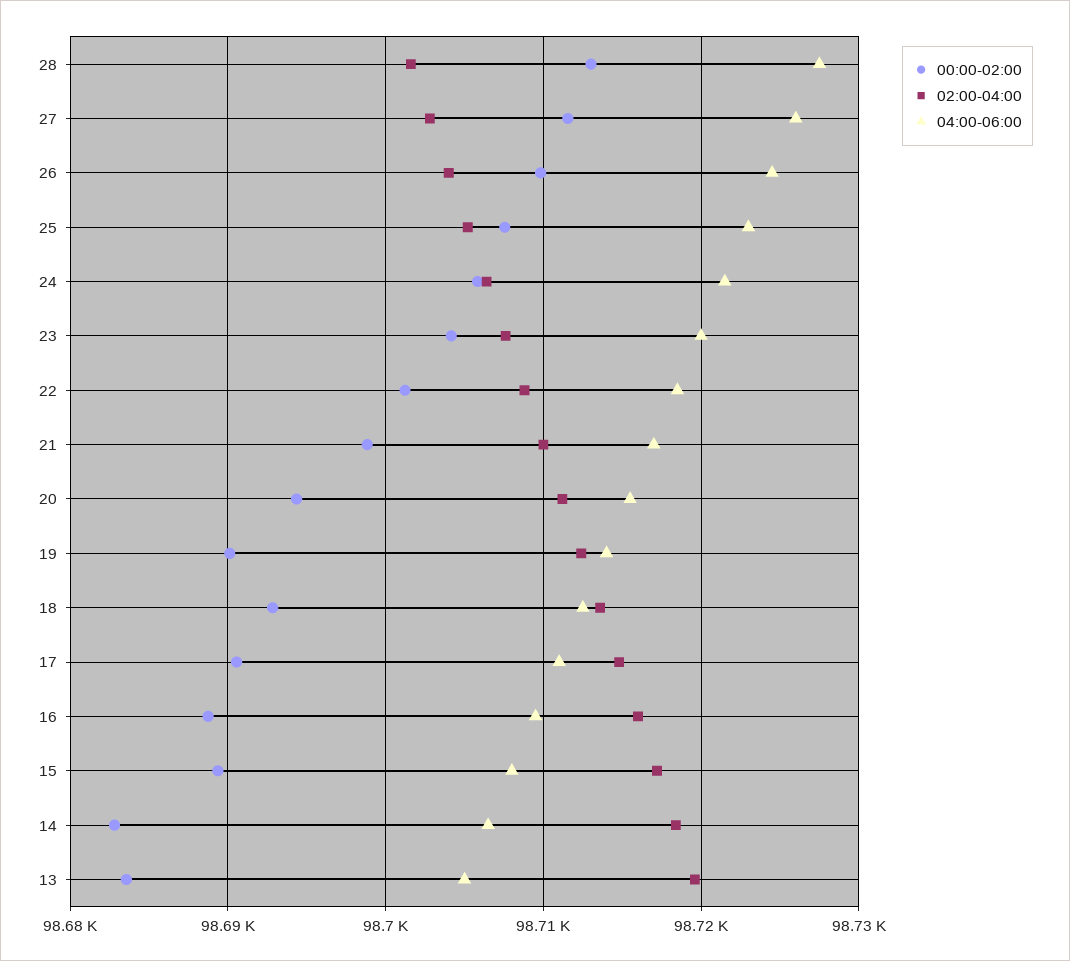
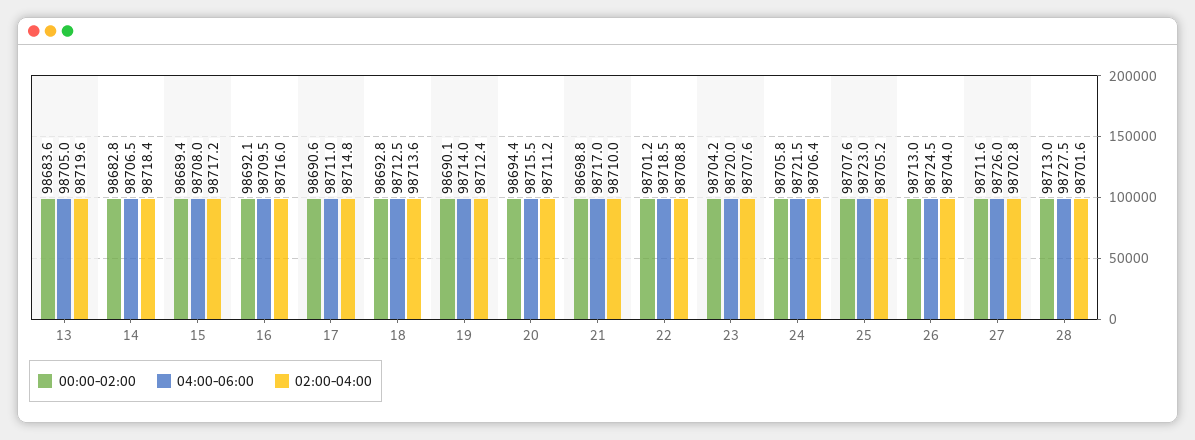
  {
    "00:00-02:00": {
      "28": 98713,
      "27": 98711.6,
-     "26": 98710,
+     "26": 98713,
      "25": 98707.6,
      "24": 98705.8,
      "23": 98704.2,
      "22": 98701.2,
      "21": 98698.8,
      "20": 98694.4,
      "19": 98690.1,
      "18": 98692.8,
      "17": 98690.6,
-     "16": 98689,
+     "16": 98692.1,
      "15": 98689.4,
      "14": 98682.8,
      "13": 98683.6
    },
    "02:00-04:00": {
      "28": 98701.6,
      "27": 98702.8,
      "26": 98704,
      "25": 98705.2,
      "24": 98706.4,
      "23": 98707.6,
      "22": 98708.8,
      "21": 98710,
      "20": 98711.2,
      "19": 98712.4,
      "18": 98713.6,
      "17": 98714.8,
      "16": 98716,
      "15": 98717.2,
      "14": 98718.4,
      "13": 98719.6
    },
    "04:00-06:00": {
      "28": 98727.5,
      "27": 98726,
      "26": 98724.5,
      "25": 98723,
      "24": 98721.5,
      "23": 98720,
      "22": 98718.5,
      "21": 98717,
      "20": 98715.5,
      "19": 98714,
      "18": 98712.5,
      "17": 98711,
      "16": 98709.5,
      "15": 98708,
      "14": 98706.5,
      "13": 98705
    }
  }

